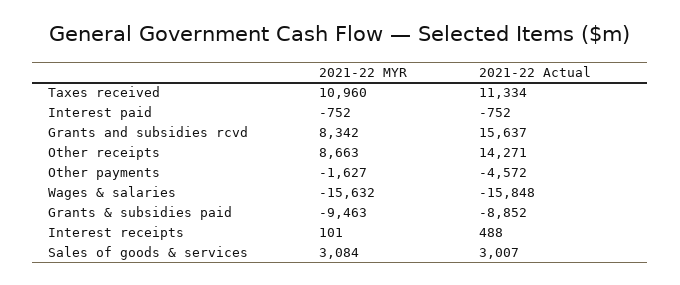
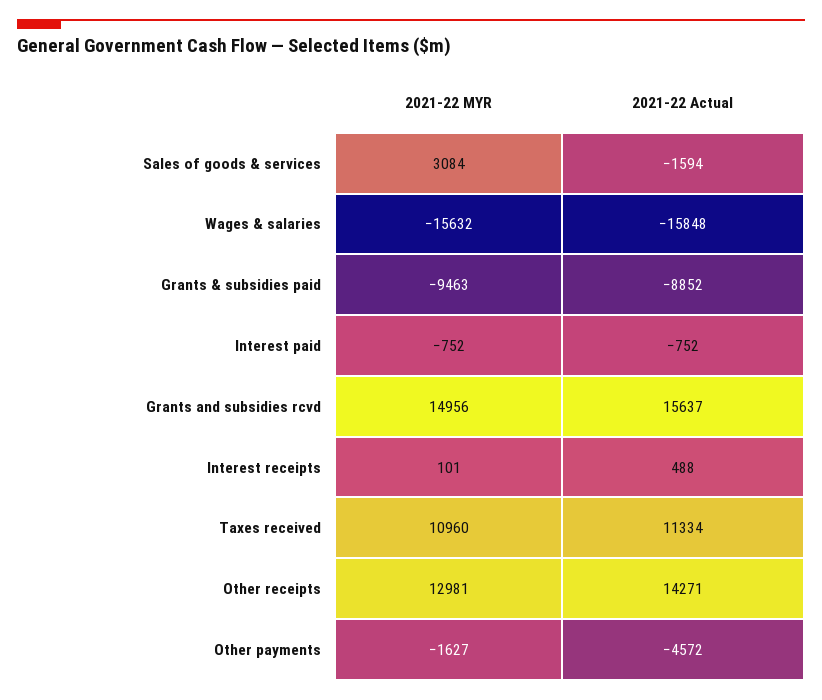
  {
    "2021-22 MYR": {
      "Taxes received": 10960,
      "Interest paid": -752,
-     "Grants and subsidies rcvd": 8342,
+     "Grants and subsidies rcvd": 14956,
-     "Other receipts": 8663,
+     "Other receipts": 12981,
      "Other payments": -1627,
      "Wages & salaries": -15632,
      "Grants & subsidies paid": -9463,
      "Interest receipts": 101,
      "Sales of goods & services": 3084
    },
    "2021-22 Actual": {
      "Taxes received": 11334,
      "Interest paid": -752,
      "Grants and subsidies rcvd": 15637,
      "Other receipts": 14271,
      "Other payments": -4572,
      "Wages & salaries": -15848,
      "Grants & subsidies paid": -8852,
      "Interest receipts": 488,
-     "Sales of goods & services": 3007
+     "Sales of goods & services": -1594
    }
  }

